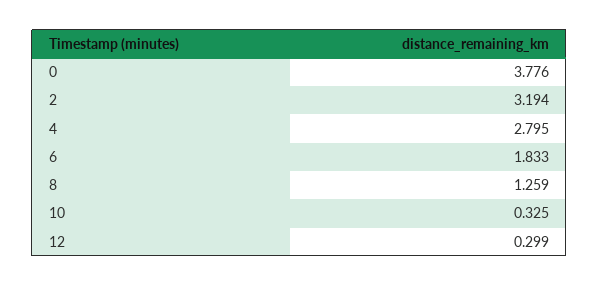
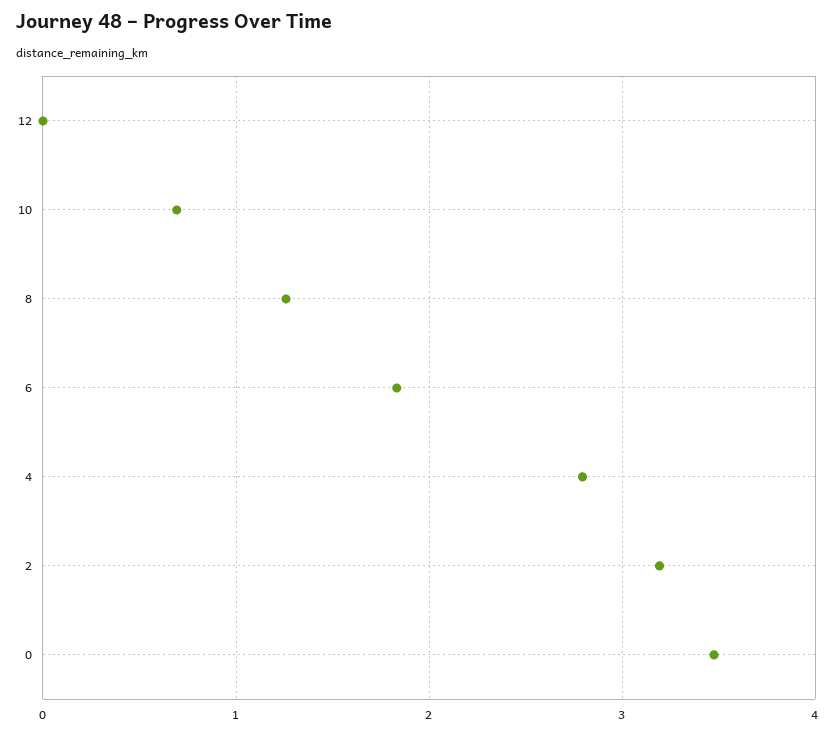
  {
-   "0": 3.776,
+   "0": 3.5,
    "2": 3.194,
    "4": 2.795,
    "6": 1.833,
    "8": 1.259,
-   "10": 0.325,
+   "10": 0.7,
-   "12": 0.299
+   "12": 0
  }

